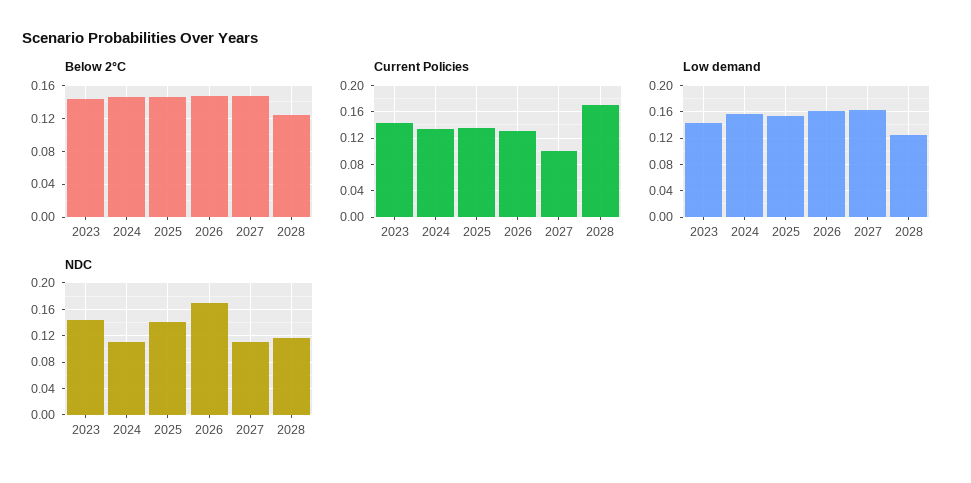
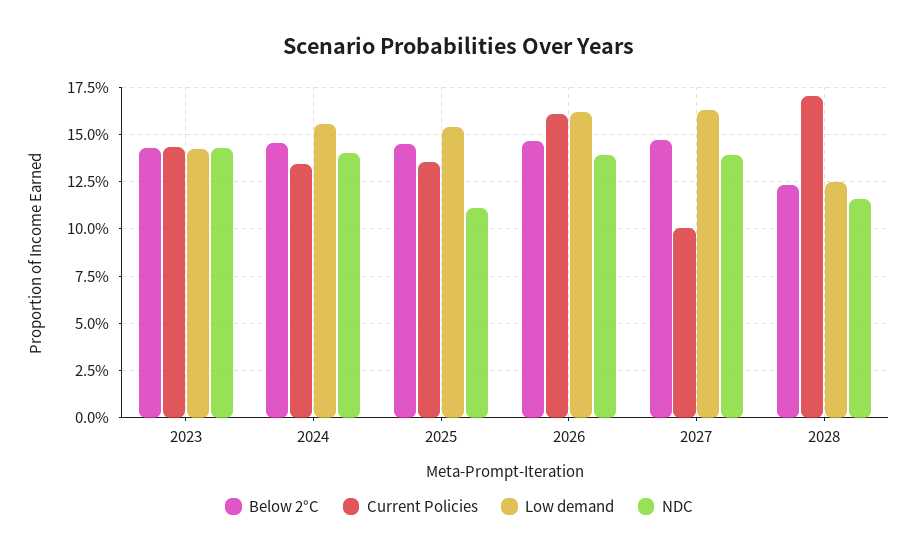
  {
    "Below 2°C": {
      "2023": 0.145,
      "2024": 0.145,
      "2025": 0.145,
      "2026": 0.145,
      "2027": 0.145,
      "2028": 0.125
    },
    "Current Policies": {
      "2023": 0.145,
      "2024": 0.135,
      "2025": 0.135,
-     "2026": 0.13,
+     "2026": 0.16,
      "2027": 0.1,
      "2028": 0.17
    },
    "Low demand": {
      "2023": 0.14,
      "2024": 0.155,
      "2025": 0.155,
      "2026": 0.16,
      "2027": 0.165,
      "2028": 0.125
    },
    "NDC": {
      "2023": 0.145,
-     "2024": 0.11,
+     "2024": 0.14,
-     "2025": 0.14,
+     "2025": 0.11,
-     "2026": 0.17,
+     "2026": 0.14,
-     "2027": 0.11,
+     "2027": 0.14,
      "2028": 0.115
    }
  }

